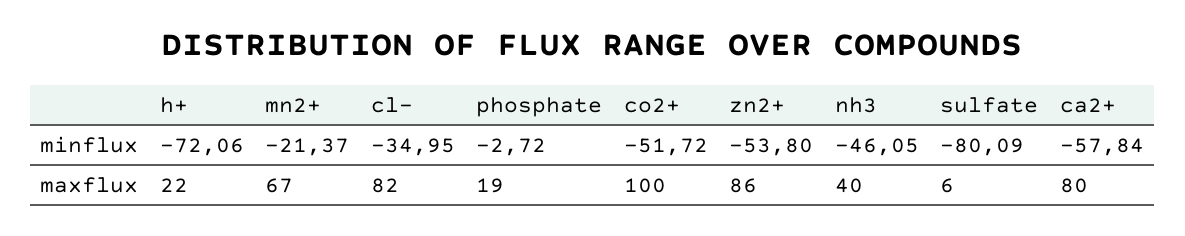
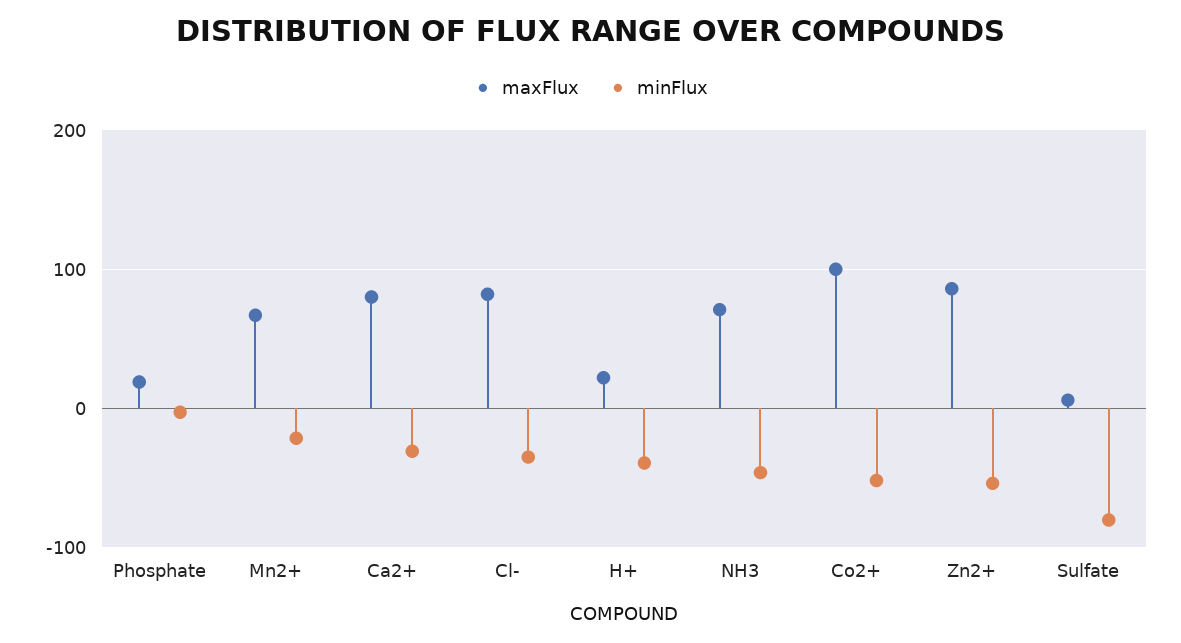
  {
    "minflux": {
-     "h+": -72.06,
+     "h+": -40,
      "mn2+": -21.37,
      "cl-": -34.95,
      "phosphate": -2.72,
      "co2+": -51.72,
      "zn2+": -53.8,
      "nh3": -46.05,
      "sulfate": -80.09,
-     "ca2+": -57.84
+     "ca2+": -30
    },
    "maxflux": {
      "h+": 22,
      "mn2+": 67,
      "cl-": 82,
      "phosphate": 19,
      "co2+": 100,
      "zn2+": 86,
-     "nh3": 40,
+     "nh3": 70,
      "sulfate": 6,
      "ca2+": 80
    }
  }

